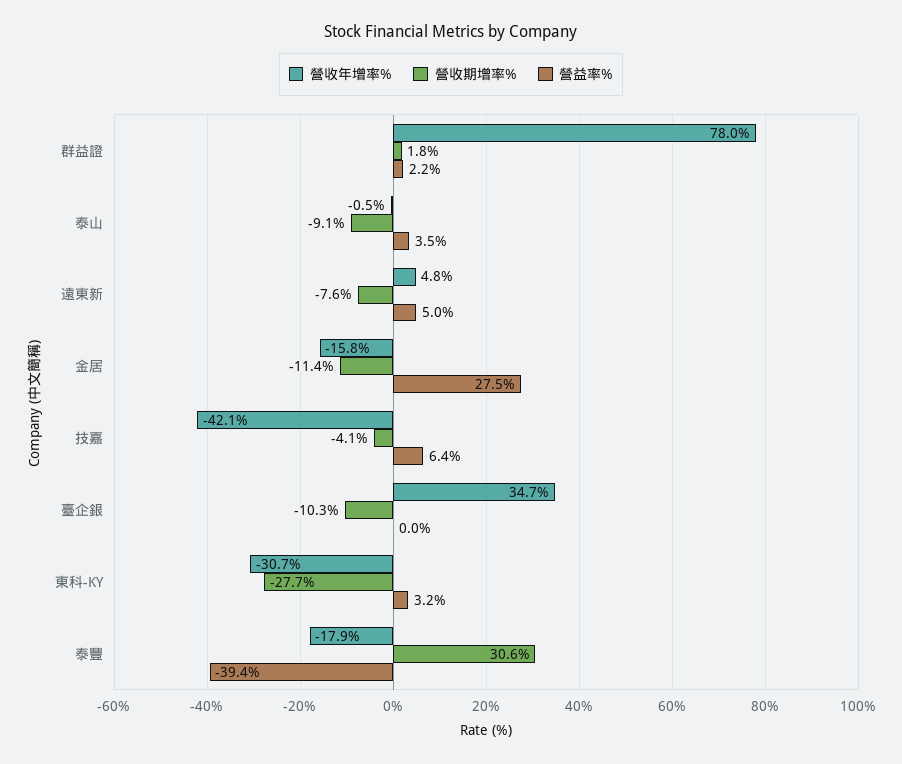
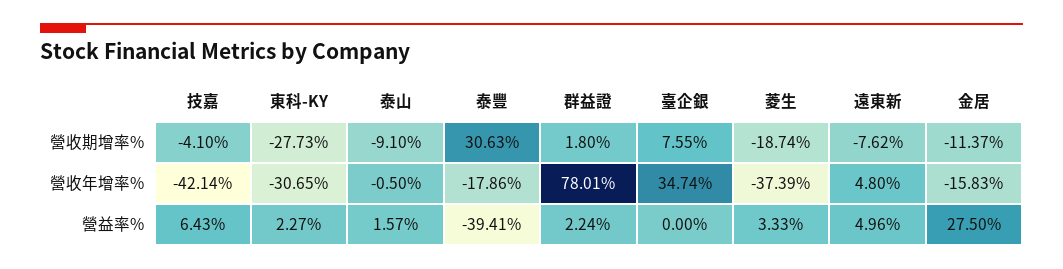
  {
    "營收年增率%": {
      "群益證": 78.01,
      "泰山": -0.5,
      "遠東新": 4.8,
      "金居": -15.83,
      "技嘉": -42.14,
      "臺企銀": 34.74,
      "東科-KY": -30.65,
-     "泰豐": -17.86
+     "泰豐": -17.86,
+     "菱生": -37.39
    },
    "營收期增率%": {
      "群益證": 1.8,
      "泰山": -9.1,
      "遠東新": -7.62,
      "金居": -11.37,
      "技嘉": -4.1,
-     "臺企銀": -10.3,
+     "臺企銀": 7.55,
      "東科-KY": -27.73,
-     "泰豐": 30.63
+     "泰豐": 30.63,
+     "菱生": -18.74
    },
    "營益率%": {
      "群益證": 2.24,
-     "泰山": 3.5,
+     "泰山": 1.57,
      "遠東新": 4.96,
      "金居": 27.5,
      "技嘉": 6.43,
      "臺企銀": 0,
-     "東科-KY": 3.2,
+     "東科-KY": 2.27,
-     "泰豐": -39.41
+     "泰豐": -39.41,
+     "菱生": 3.33
    }
  }

